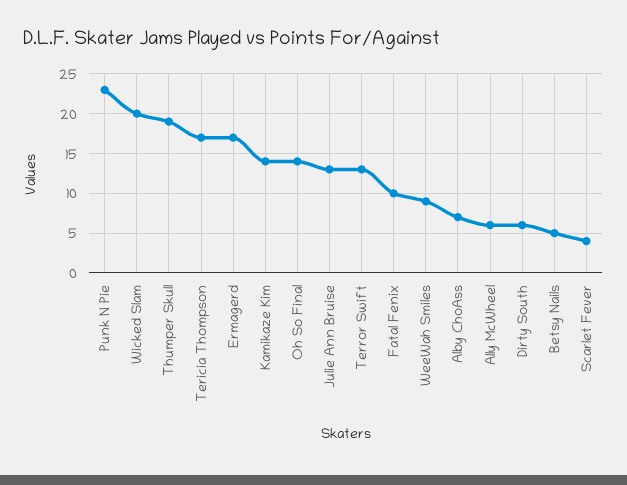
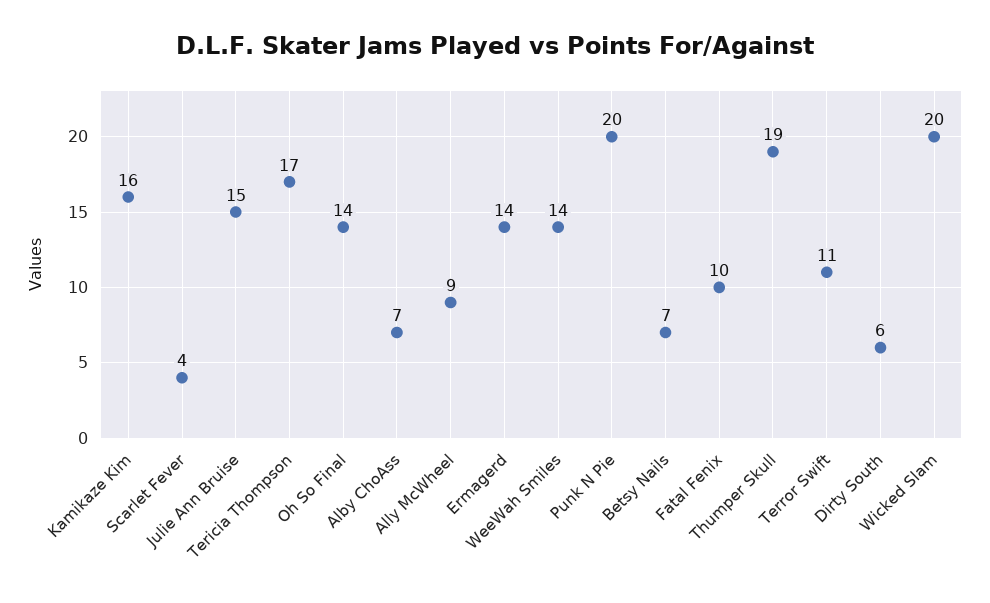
  {
-   "Punk N Pie": 23,
+   "Punk N Pie": 20,
    "Wicked Slam": 20,
    "Thumper Skull": 19,
    "Tericia Thompson": 17,
-   "Ermagerd": 17,
+   "Ermagerd": 14,
-   "Kamikaze Kim": 14,
+   "Kamikaze Kim": 16,
    "Oh So Final": 14,
-   "Julie Ann Bruise": 13,
+   "Julie Ann Bruise": 15,
-   "Terror Swift": 13,
+   "Terror Swift": 11,
    "Fatal Fenix": 10,
-   "WeeWah Smiles": 9,
+   "WeeWah Smiles": 14,
    "Alby ChoAss": 7,
-   "Ally McWheel": 6,
+   "Ally McWheel": 9,
    "Dirty South": 6,
-   "Betsy Nails": 5,
+   "Betsy Nails": 7,
    "Scarlet Fever": 4
  }

